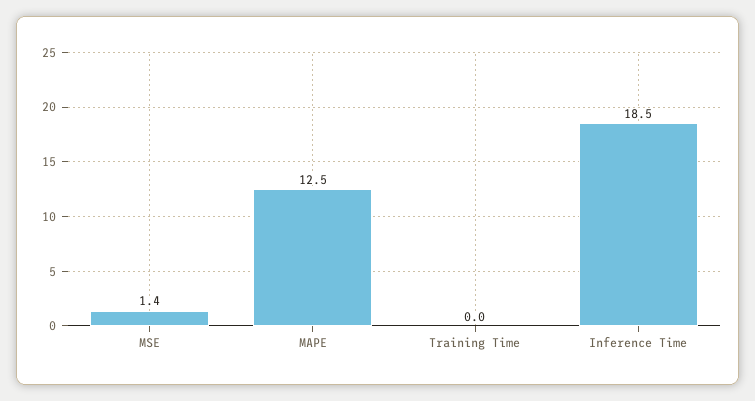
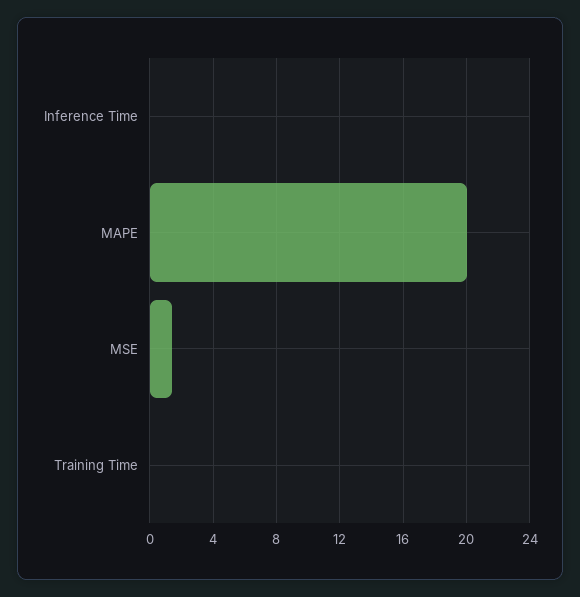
  {
    "MSE": 1.4,
-   "MAPE": 12.5,
+   "MAPE": 20,
    "Training Time": 0,
-   "Inference Time": 18.5
+   "Inference Time": 0
  }

